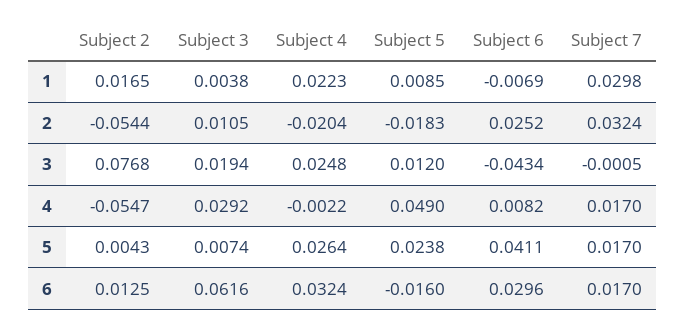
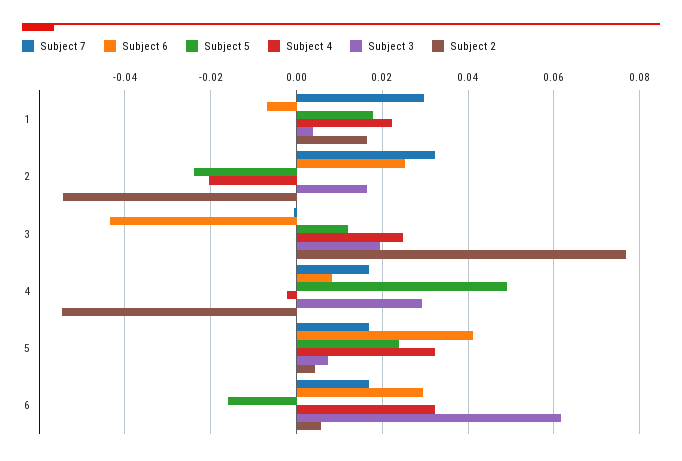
  {
    "Subject 2": {
      "1": 0.0165,
      "2": -0.0544,
      "3": 0.0768,
      "4": -0.0547,
      "5": 0.0043,
-     "6": 0.0125
+     "6": 0.006
    },
    "Subject 3": {
      "1": 0.0038,
-     "2": 0.0105,
+     "2": 0.016,
      "3": 0.0194,
      "4": 0.0292,
      "5": 0.0074,
      "6": 0.0616
    },
    "Subject 4": {
      "1": 0.0223,
      "2": -0.0204,
      "3": 0.0248,
      "4": -0.0022,
-     "5": 0.0264,
+     "5": 0.032,
      "6": 0.0324
    },
    "Subject 5": {
-     "1": 0.0085,
+     "1": 0.018,
-     "2": -0.0183,
+     "2": -0.024,
      "3": 0.012,
      "4": 0.049,
      "5": 0.0238,
      "6": -0.016
    },
    "Subject 6": {
      "1": -0.0069,
      "2": 0.0252,
      "3": -0.0434,
      "4": 0.0082,
      "5": 0.0411,
      "6": 0.0296
    },
    "Subject 7": {
      "1": 0.0298,
      "2": 0.0324,
      "3": -0.0005,
      "4": 0.017,
      "5": 0.017,
      "6": 0.017
    }
  }

